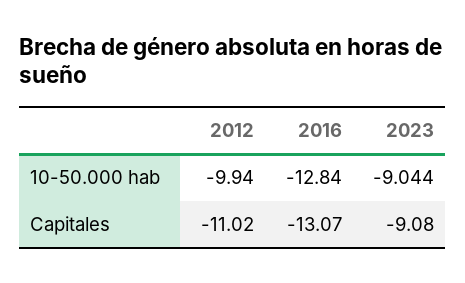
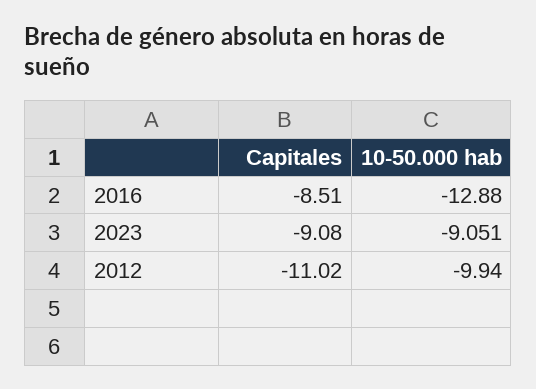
  {
    "2012": {
      "10-50.000 hab": -9.94,
      "Capitales": -11.02
    },
    "2016": {
-     "10-50.000 hab": -12.84,
+     "10-50.000 hab": -12.88,
-     "Capitales": -13.07
+     "Capitales": -8.51
    },
    "2023": {
-     "10-50.000 hab": -9.044,
+     "10-50.000 hab": -9.051,
      "Capitales": -9.08
    }
  }

